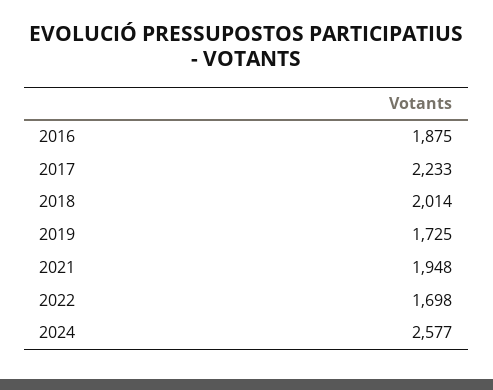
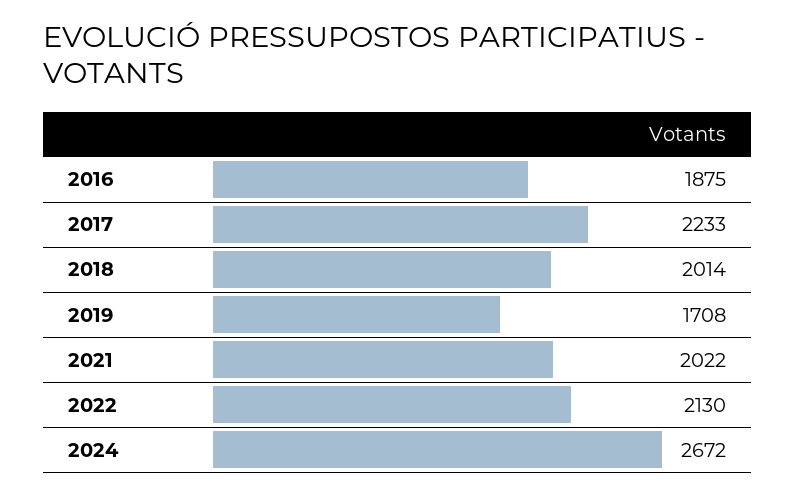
  {
    "2016": 1875,
    "2017": 2233,
    "2018": 2014,
-   "2019": 1725,
+   "2019": 1708,
-   "2021": 1948,
+   "2021": 2022,
-   "2022": 1698,
+   "2022": 2130,
-   "2024": 2577
+   "2024": 2672
  }

